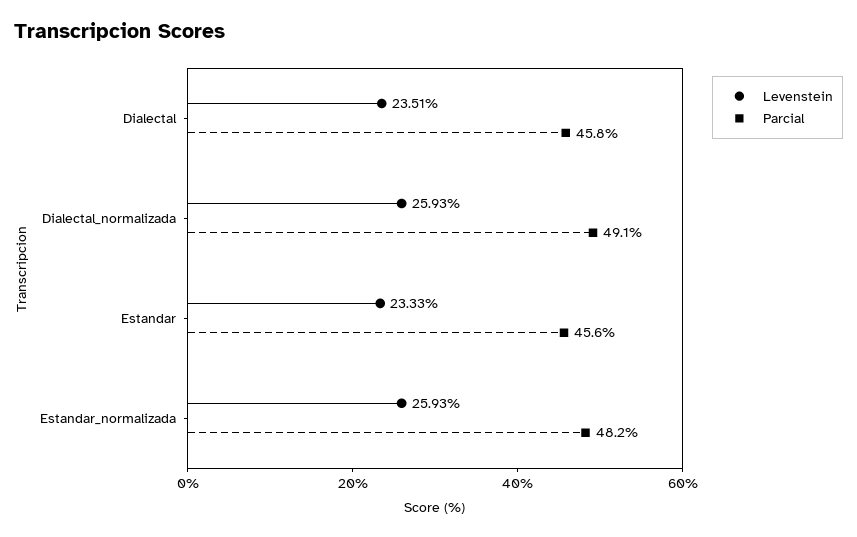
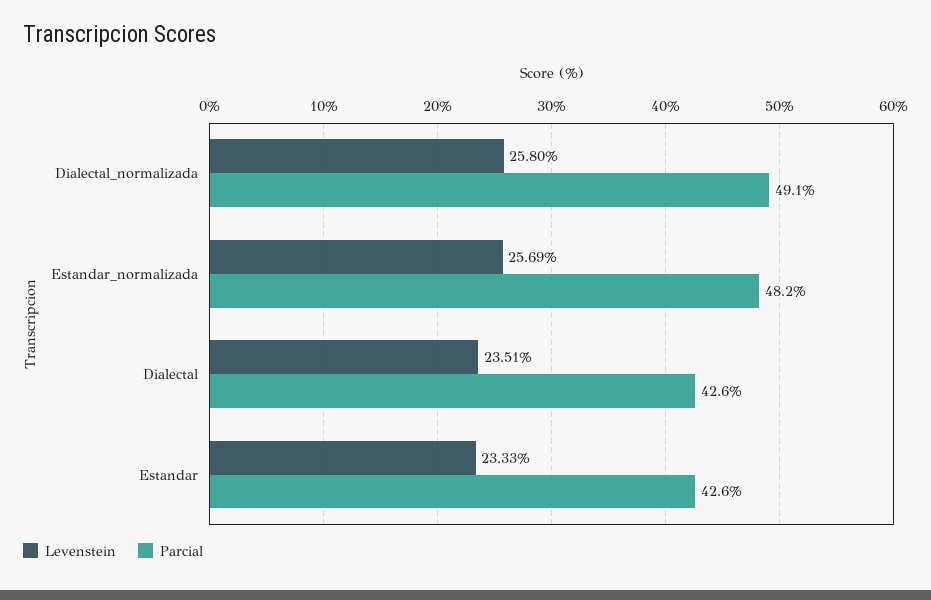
  {
    "Levenstein": {
      "Dialectal": 23.51,
-     "Dialectal_normalizada": 25.93,
+     "Dialectal_normalizada": 25.8,
      "Estandar": 23.33,
-     "Estandar_normalizada": 25.93
+     "Estandar_normalizada": 25.69
    },
    "Parcial": {
-     "Dialectal": 45.8,
+     "Dialectal": 42.6,
      "Dialectal_normalizada": 49.1,
-     "Estandar": 45.6,
+     "Estandar": 42.6,
      "Estandar_normalizada": 48.2
    }
  }

